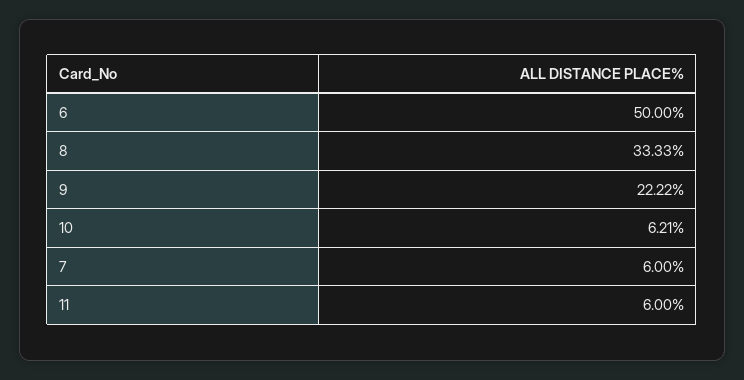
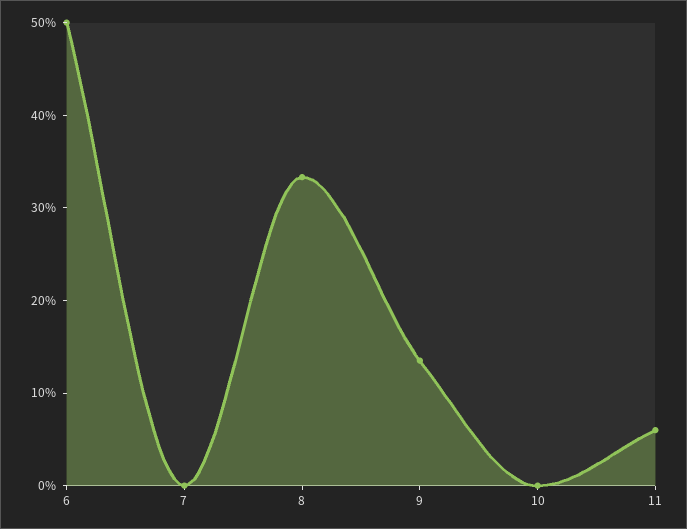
  {
    "6": 50,
    "8": 33.33,
-   "9": 22.22,
+   "9": 14,
-   "10": 6.21,
+   "10": 0,
-   "7": 6,
+   "7": 0,
    "11": 6
  }

